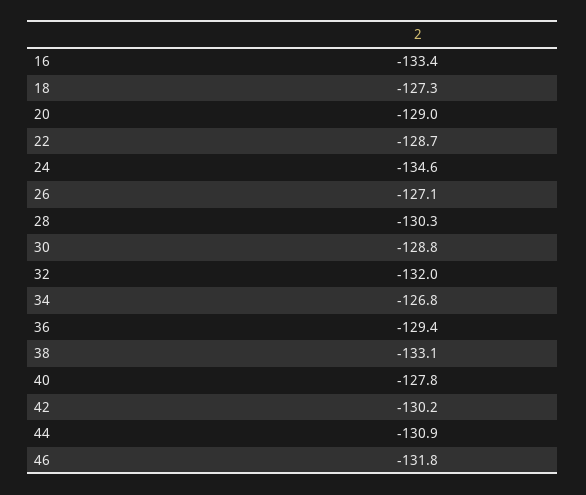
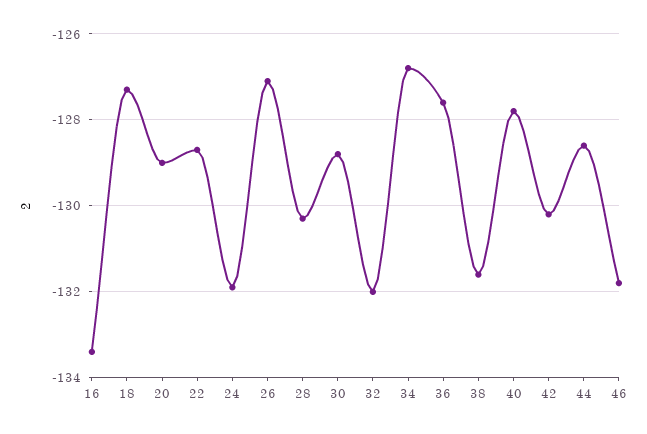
  {
    "16": -133.4,
    "18": -127.3,
    "20": -129,
    "22": -128.7,
-   "24": -134.6,
+   "24": -132,
    "26": -127.1,
    "28": -130.3,
    "30": -128.8,
    "32": -132,
    "34": -126.8,
-   "36": -129.4,
+   "36": -127.5,
-   "38": -133.1,
+   "38": -131.5,
    "40": -127.8,
    "42": -130.2,
-   "44": -130.9,
+   "44": -128.5,
    "46": -131.8
  }

